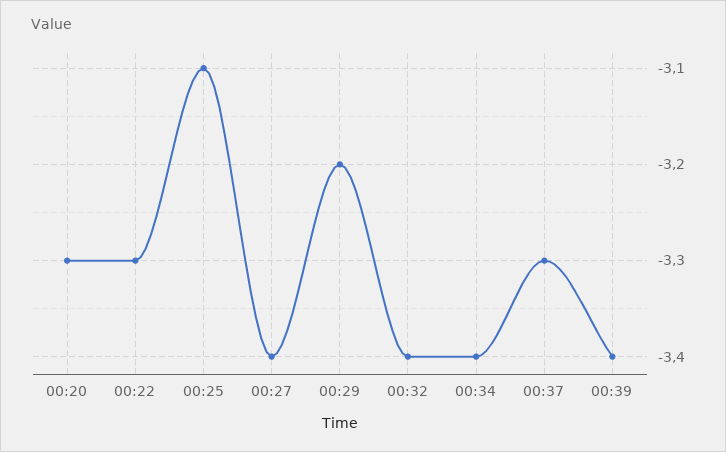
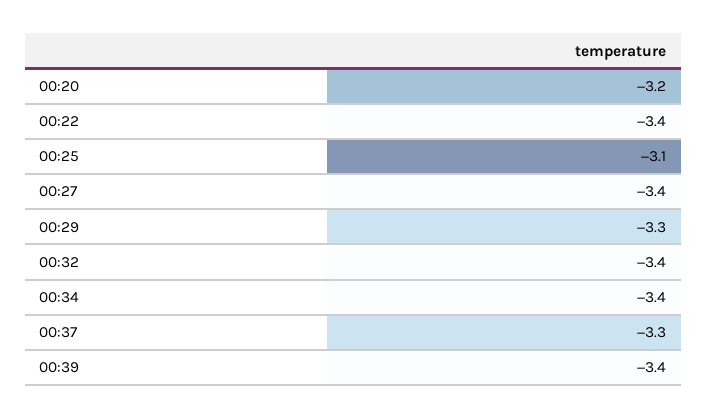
  {
-   "00:20": -3.3,
+   "00:20": -3.2,
-   "00:22": -3.3,
+   "00:22": -3.4,
    "00:25": -3.1,
    "00:27": -3.4,
-   "00:29": -3.2,
+   "00:29": -3.3,
    "00:32": -3.4,
    "00:34": -3.4,
    "00:37": -3.3,
    "00:39": -3.4
  }

